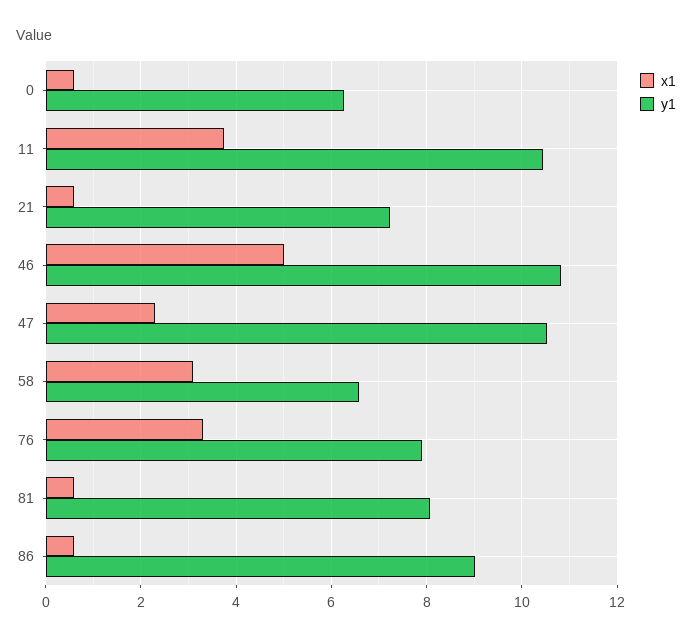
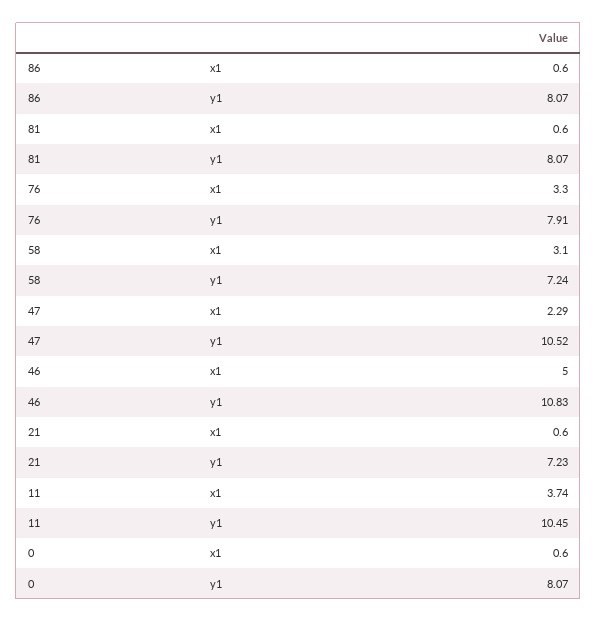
  {
    "x1": {
      "0": 0.6,
      "11": 3.74,
      "21": 0.6,
      "46": 5,
      "47": 2.29,
      "58": 3.1,
      "76": 3.3,
      "81": 0.6,
      "86": 0.6
    },
    "y1": {
-     "0": 6.2,
+     "0": 8.07,
      "11": 10.45,
      "21": 7.23,
      "46": 10.83,
      "47": 10.52,
-     "58": 6.6,
+     "58": 7.24,
      "76": 7.91,
      "81": 8.07,
-     "86": 9
+     "86": 8.07
    }
  }

